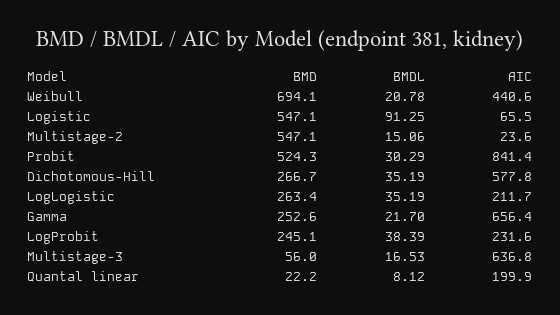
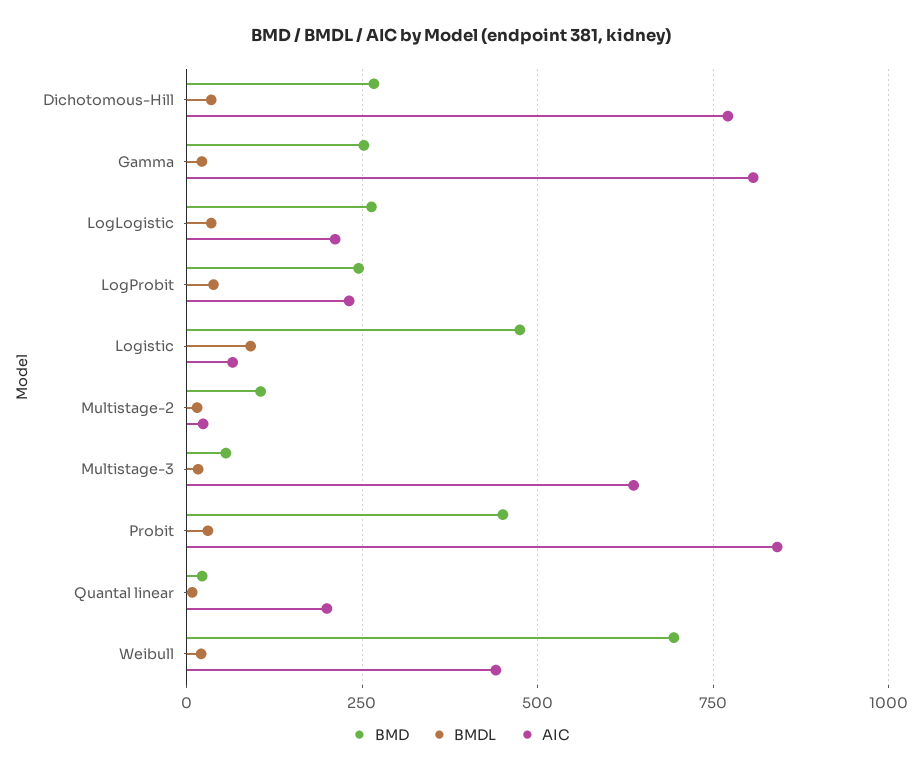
  {
    "BMD": {
      "Weibull": 694.1,
-     "Logistic": 547.1,
+     "Logistic": 475,
-     "Multistage-2": 547.1,
+     "Multistage-2": 100,
-     "Probit": 524.3,
+     "Probit": 450,
      "Dichotomous-Hill": 266.7,
      "LogLogistic": 263.4,
      "Gamma": 252.6,
      "LogProbit": 245.1,
      "Multistage-3": 56,
      "Quantal linear": 22.2
    },
    "BMDL": {
      "Weibull": 20.78,
      "Logistic": 91.25,
      "Multistage-2": 15.06,
      "Probit": 30.29,
      "Dichotomous-Hill": 35.19,
      "LogLogistic": 35.19,
      "Gamma": 21.7,
      "LogProbit": 38.39,
      "Multistage-3": 16.53,
      "Quantal linear": 8.12
    },
    "AIC": {
      "Weibull": 440.6,
      "Logistic": 65.5,
      "Multistage-2": 23.6,
      "Probit": 841.4,
-     "Dichotomous-Hill": 577.8,
+     "Dichotomous-Hill": 775,
      "LogLogistic": 211.7,
-     "Gamma": 656.4,
+     "Gamma": 800,
      "LogProbit": 231.6,
      "Multistage-3": 636.8,
      "Quantal linear": 199.9
    }
  }

